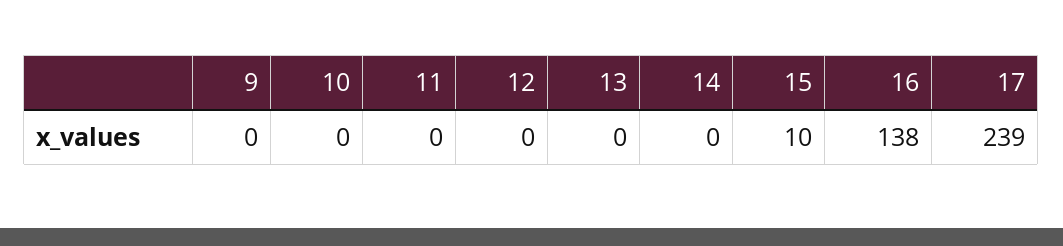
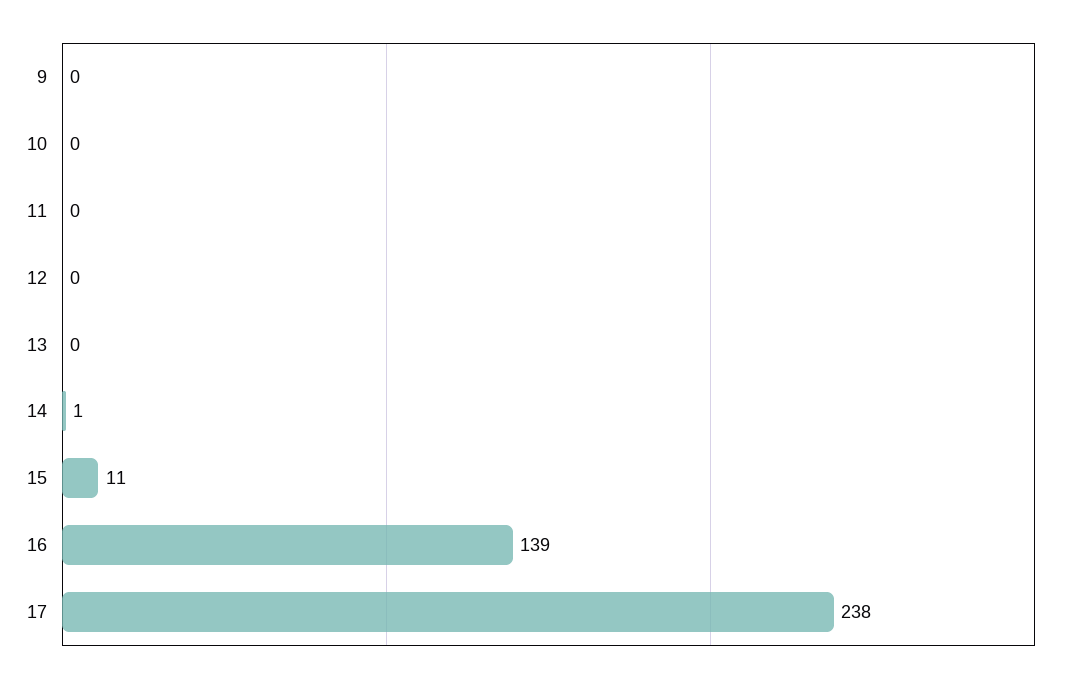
  {
    "9": 0,
    "10": 0,
    "11": 0,
    "12": 0,
    "13": 0,
-   "14": 0,
+   "14": 1,
-   "15": 10,
+   "15": 11,
-   "16": 138,
+   "16": 139,
-   "17": 239
+   "17": 238
  }

